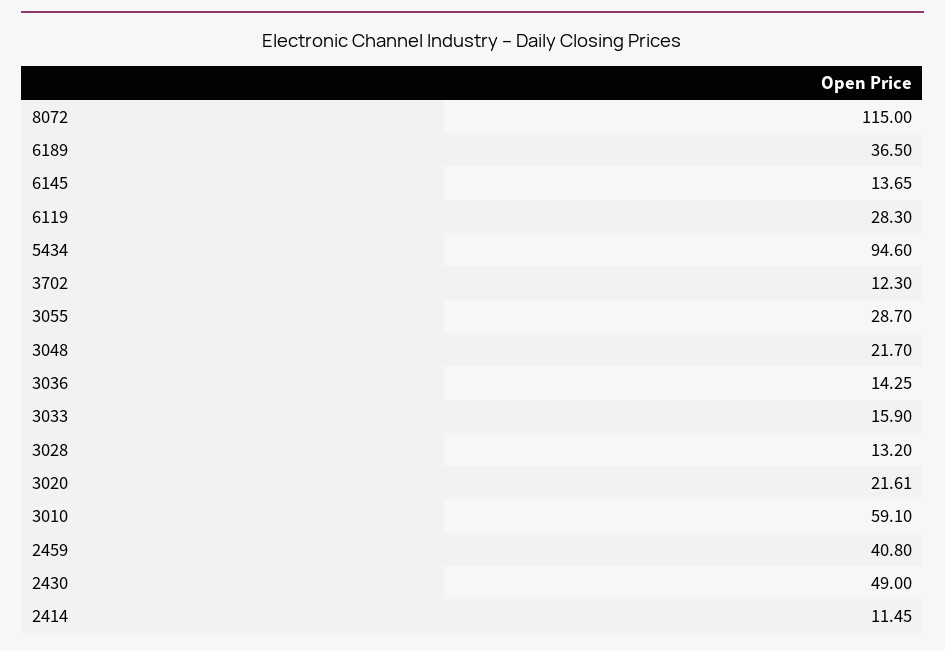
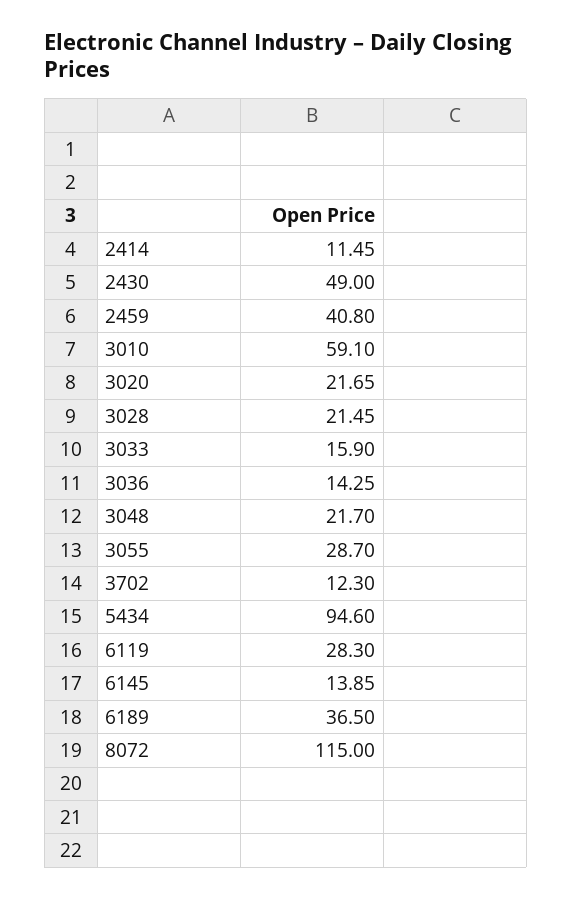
  {
    "8072": 115,
    "6189": 36.5,
-   "6145": 13.65,
+   "6145": 13.85,
    "6119": 28.3,
    "5434": 94.6,
    "3702": 12.3,
    "3055": 28.7,
    "3048": 21.7,
    "3036": 14.25,
    "3033": 15.9,
-   "3028": 13.2,
+   "3028": 21.45,
-   "3020": 21.61,
+   "3020": 21.65,
    "3010": 59.1,
    "2459": 40.8,
    "2430": 49,
    "2414": 11.45
  }

